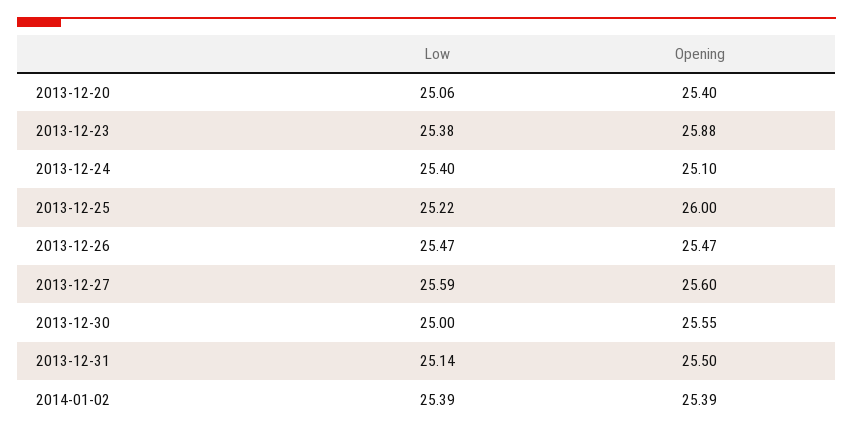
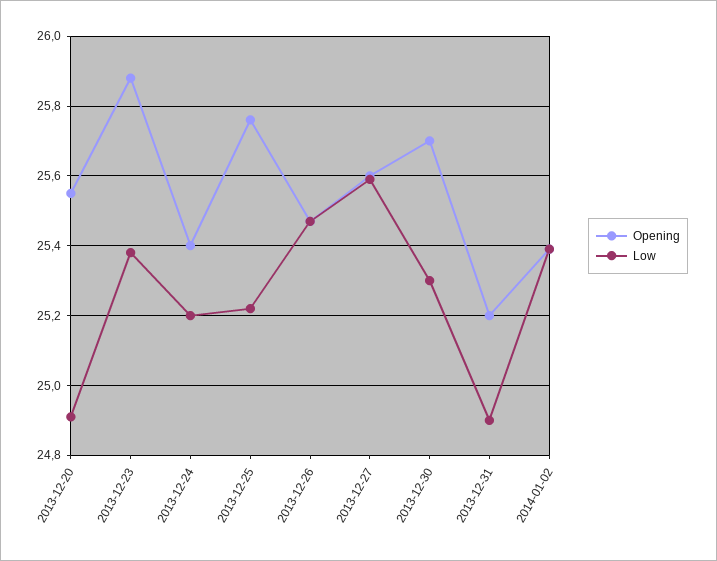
  {
    "Low": {
-     "2013-12-20": 25.06,
+     "2013-12-20": 24.9,
      "2013-12-23": 25.38,
-     "2013-12-24": 25.4,
+     "2013-12-24": 25.2,
      "2013-12-25": 25.22,
      "2013-12-26": 25.47,
      "2013-12-27": 25.59,
-     "2013-12-30": 25,
+     "2013-12-30": 25.3,
-     "2013-12-31": 25.14,
+     "2013-12-31": 24.9,
      "2014-01-02": 25.39
    },
    "Opening": {
-     "2013-12-20": 25.4,
+     "2013-12-20": 25.55,
      "2013-12-23": 25.88,
-     "2013-12-24": 25.1,
+     "2013-12-24": 25.4,
-     "2013-12-25": 26,
+     "2013-12-25": 25.75,
      "2013-12-26": 25.47,
      "2013-12-27": 25.6,
-     "2013-12-30": 25.55,
+     "2013-12-30": 25.7,
-     "2013-12-31": 25.5,
+     "2013-12-31": 25.2,
      "2014-01-02": 25.39
    }
  }

